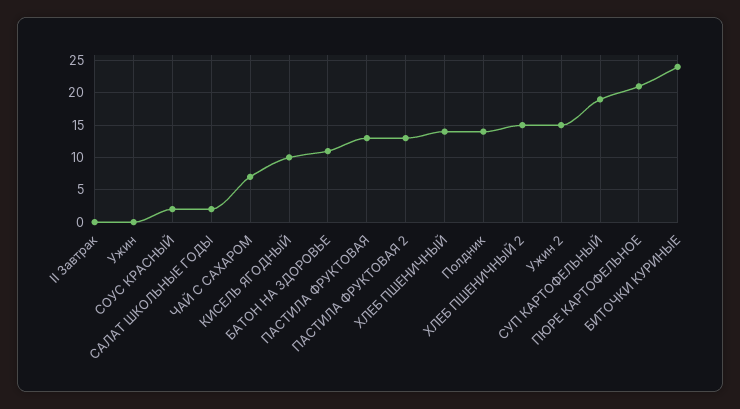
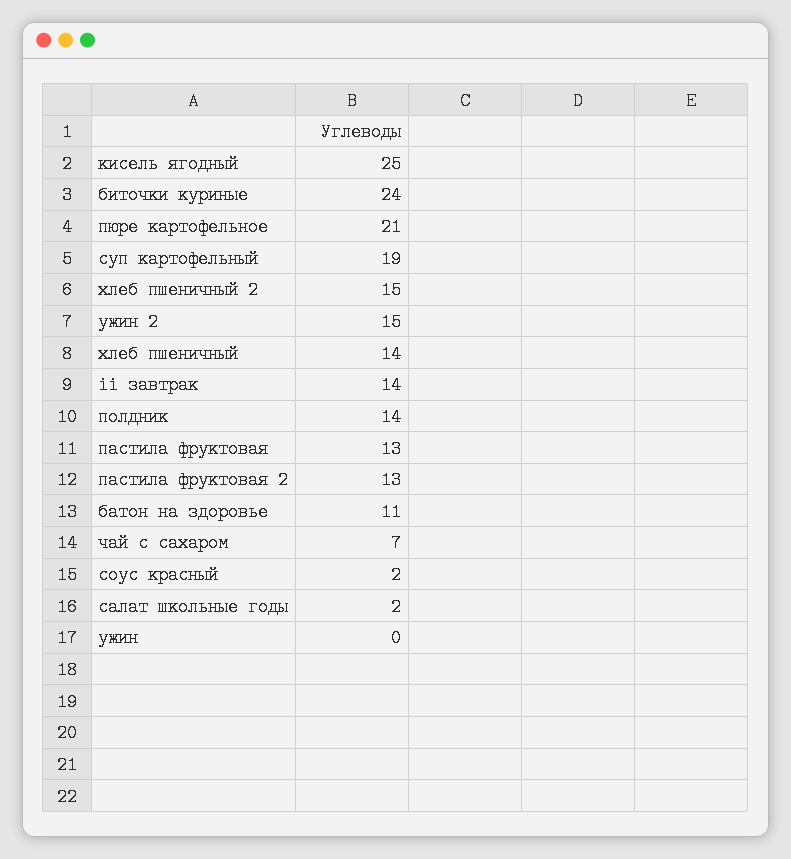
  {
-   "II Завтрак": 0,
+   "II Завтрак": 14,
    "Ужин": 0,
    "СОУС КРАСНЫЙ": 2,
    "САЛАТ ШКОЛЬНЫЕ ГОДЫ": 2,
    "ЧАЙ С САХАРОМ": 7,
-   "КИСЕЛЬ ЯГОДНЫЙ": 10,
+   "КИСЕЛЬ ЯГОДНЫЙ": 25,
    "БАТОН НА ЗДОРОВЬЕ": 11,
    "ПАСТИЛА ФРУКТОВАЯ": 13,
    "ПАСТИЛА ФРУКТОВАЯ 2": 13,
    "ХЛЕБ ПШЕНИЧНЫЙ": 14,
    "Полдник": 14,
    "ХЛЕБ ПШЕНИЧНЫЙ 2": 15,
    "Ужин 2": 15,
    "СУП КАРТОФЕЛЬНЫЙ": 19,
    "ПЮРЕ КАРТОФЕЛЬНОЕ": 21,
    "БИТОЧКИ КУРИНЫЕ": 24
  }

